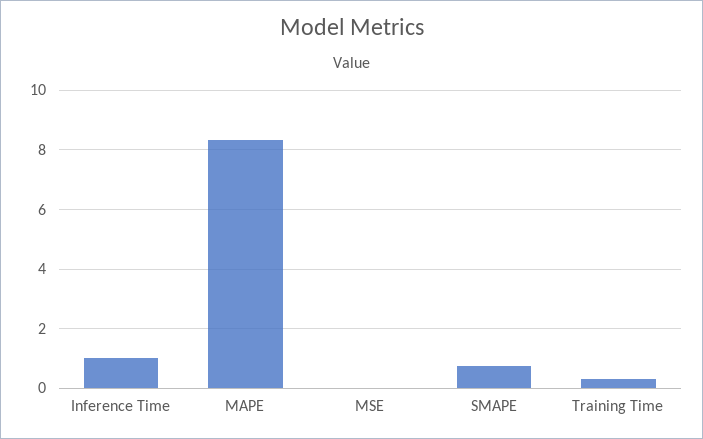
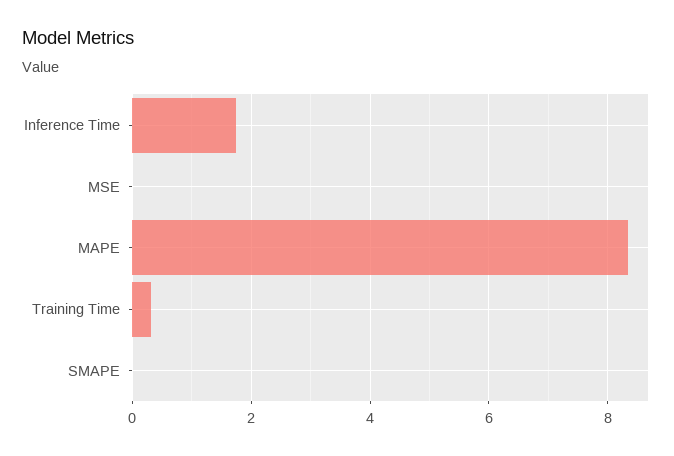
  {
-   "Inference Time": 1,
+   "Inference Time": 1.8,
    "MAPE": 8.4,
    "MSE": 0,
-   "SMAPE": 0.75,
+   "SMAPE": 0,
    "Training Time": 0.4
  }

